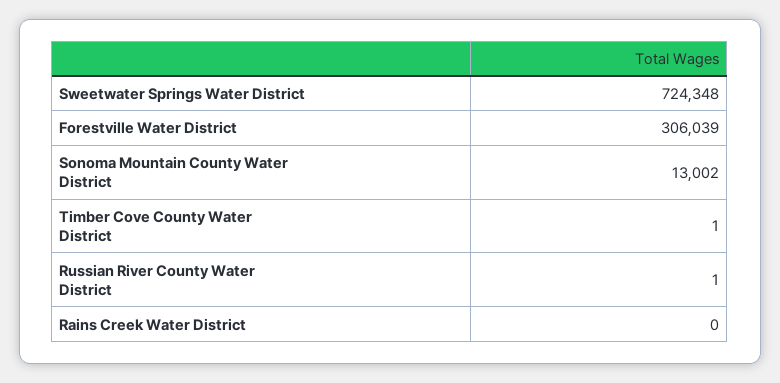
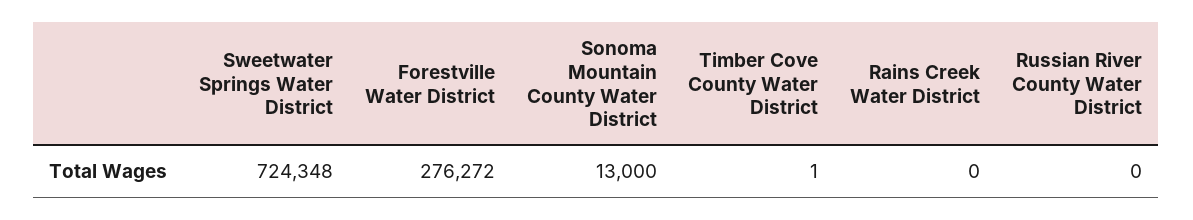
  {
    "Sweetwater Springs Water District": 724348,
-   "Forestville Water District": 306039,
+   "Forestville Water District": 276272,
-   "Sonoma Mountain County Water District": 13002,
+   "Sonoma Mountain County Water District": 13000,
    "Timber Cove County Water District": 1,
-   "Russian River County Water District": 1,
+   "Russian River County Water District": 0,
    "Rains Creek Water District": 0
  }

